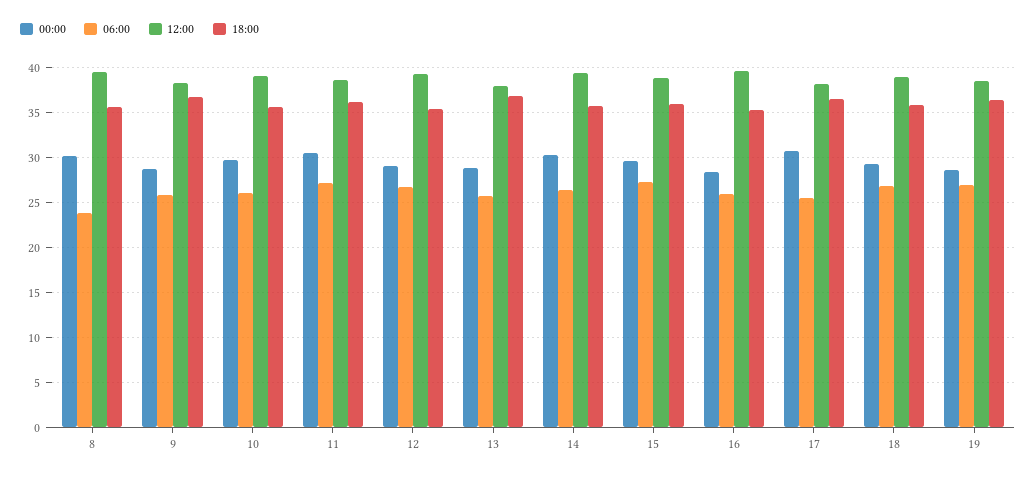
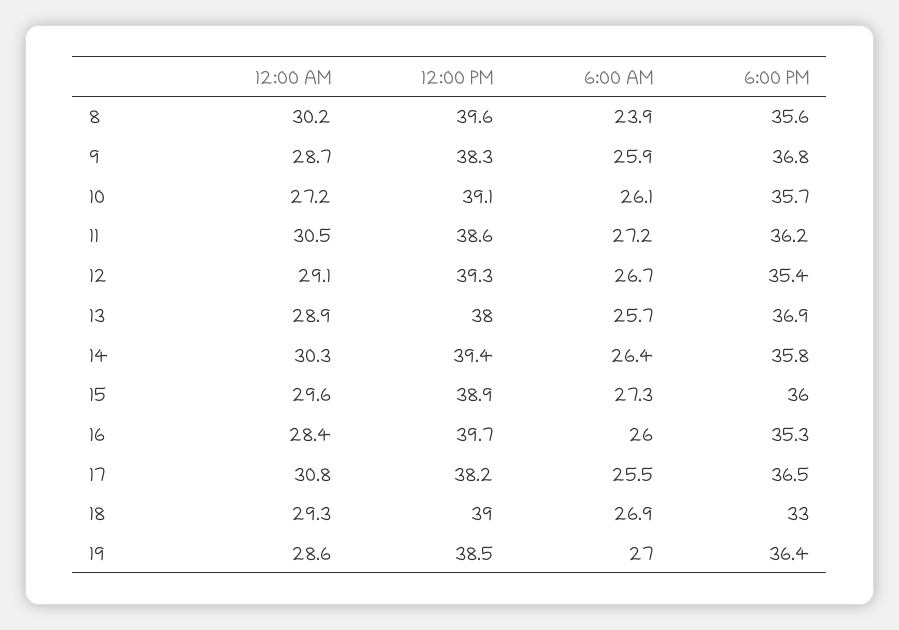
  {
    "00:00": {
      "8": 30.2,
      "9": 28.7,
-     "10": 30,
+     "10": 27.2,
      "11": 30.5,
      "12": 29.1,
      "13": 28.9,
      "14": 30.3,
      "15": 29.6,
      "16": 28.4,
      "17": 30.8,
      "18": 29.3,
      "19": 28.6
    },
    "06:00": {
      "8": 23.9,
      "9": 25.9,
      "10": 26.1,
      "11": 27.2,
      "12": 26.7,
      "13": 25.7,
      "14": 26.4,
      "15": 27.3,
      "16": 26,
      "17": 25.5,
      "18": 26.9,
      "19": 27
    },
    "12:00": {
      "8": 39.6,
      "9": 38.3,
      "10": 39.1,
      "11": 38.6,
      "12": 39.3,
      "13": 38,
      "14": 39.4,
      "15": 38.9,
      "16": 39.7,
      "17": 38.2,
      "18": 39,
      "19": 38.5
    },
    "18:00": {
      "8": 35.6,
      "9": 36.8,
      "10": 35.7,
      "11": 36.2,
      "12": 35.4,
      "13": 36.9,
      "14": 35.8,
      "15": 36,
      "16": 35.3,
      "17": 36.5,
-     "18": 36,
+     "18": 33,
      "19": 36.4
    }
  }

